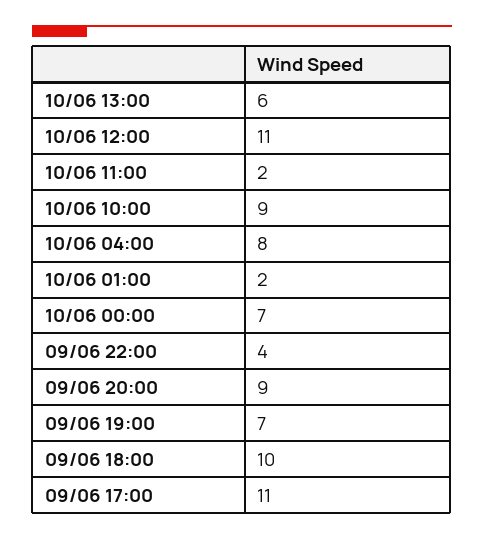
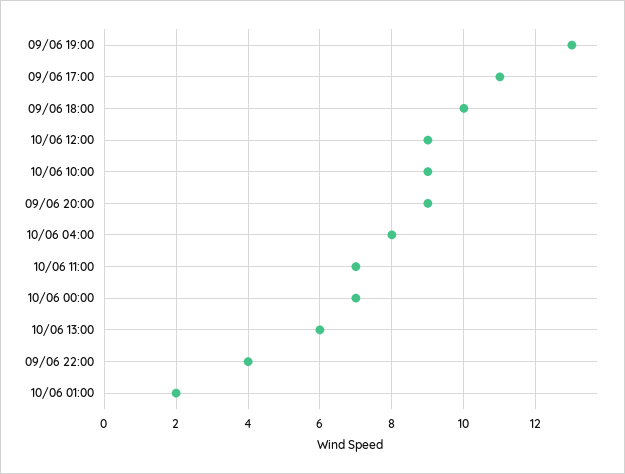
  {
    "10/06 13:00": 6,
-   "10/06 12:00": 11,
+   "10/06 12:00": 9,
-   "10/06 11:00": 2,
+   "10/06 11:00": 7,
    "10/06 10:00": 9,
    "10/06 04:00": 8,
    "10/06 01:00": 2,
    "10/06 00:00": 7,
    "09/06 22:00": 4,
    "09/06 20:00": 9,
-   "09/06 19:00": 7,
+   "09/06 19:00": 13,
    "09/06 18:00": 10,
    "09/06 17:00": 11
  }

